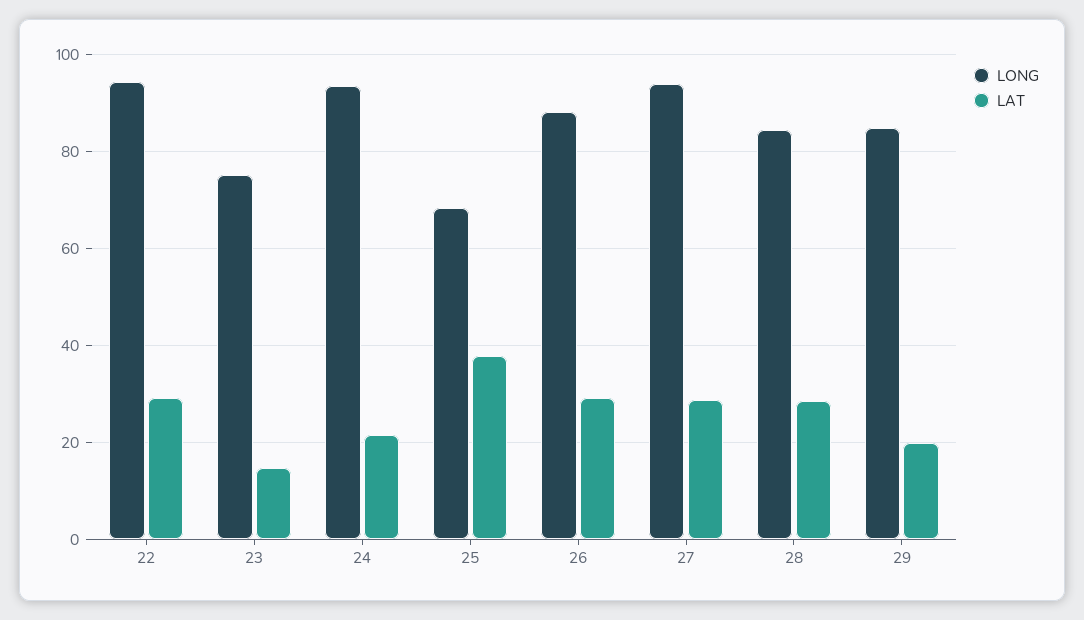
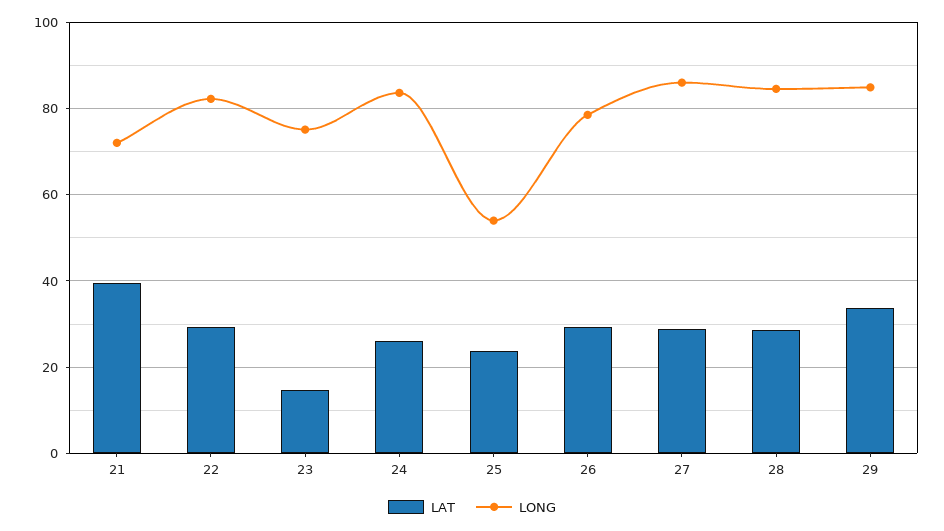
  {
    "LONG": {
-     "22": 94,
+     "22": 82,
      "23": 76,
-     "24": 94,
+     "24": 84,
-     "25": 68,
+     "25": 54,
-     "26": 88,
+     "26": 78,
-     "27": 94,
+     "27": 86,
      "28": 84,
-     "29": 84
+     "29": 84,
+     "21": 72
    },
    "LAT": {
      "22": 30,
      "23": 14,
-     "24": 22,
+     "24": 26,
-     "25": 38,
+     "25": 24,
      "26": 30,
      "27": 28,
      "28": 28,
-     "29": 20
+     "29": 34,
+     "21": 40
    }
  }

